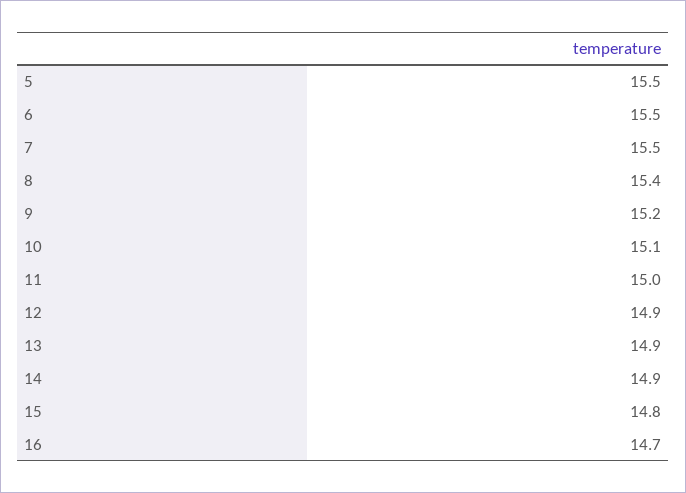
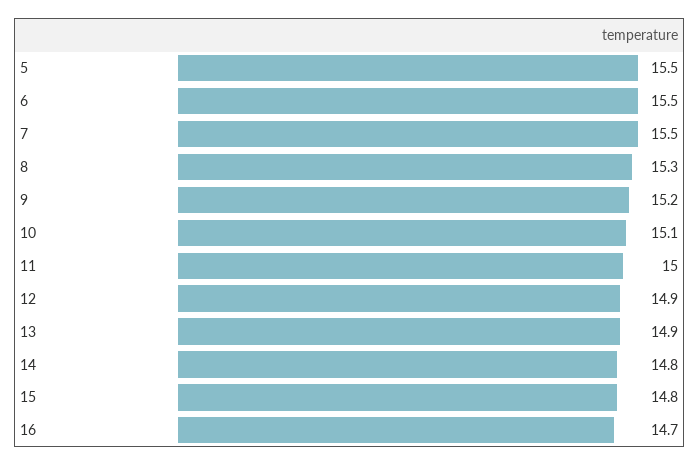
  {
    "5": 15.5,
    "6": 15.5,
    "7": 15.5,
-   "8": 15.4,
+   "8": 15.3,
    "9": 15.2,
    "10": 15.1,
    "11": 15,
    "12": 14.9,
    "13": 14.9,
-   "14": 14.9,
+   "14": 14.8,
    "15": 14.8,
    "16": 14.7
  }

